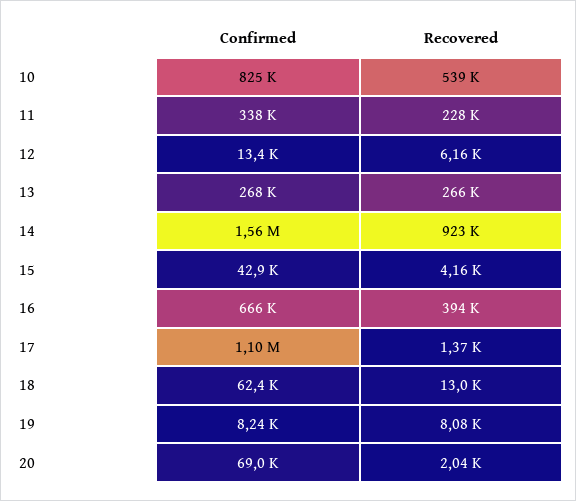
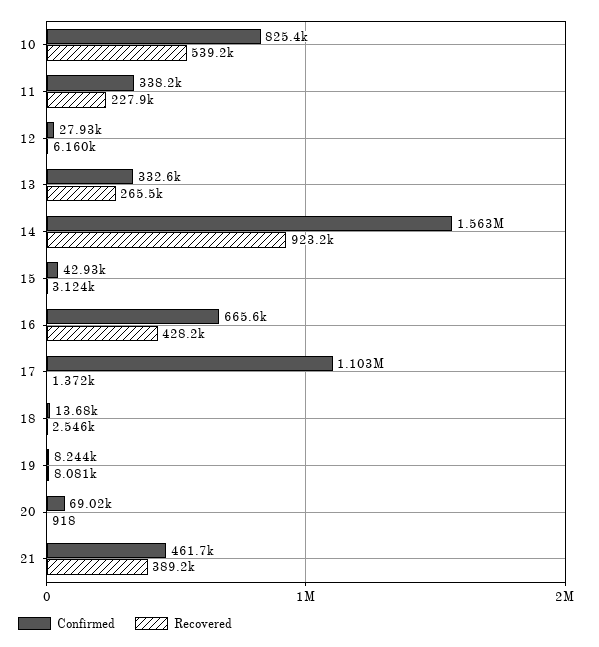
  {
    "Confirmed": {
      "10": 825400,
      "11": 338200,
-     "12": 13400,
+     "12": 27930,
-     "13": 268000,
+     "13": 332600,
      "14": 1563000,
      "15": 42930,
      "16": 665600,
      "17": 1103000,
-     "18": 62400,
+     "18": 13680,
      "19": 8244,
-     "20": 69020
+     "20": 69020,
+     "21": 461700
    },
    "Recovered": {
      "10": 539200,
      "11": 227900,
      "12": 6160,
      "13": 265500,
      "14": 923200,
-     "15": 4160,
+     "15": 3124,
-     "16": 394000,
+     "16": 428200,
      "17": 1372,
-     "18": 13000,
+     "18": 2546,
      "19": 8081,
-     "20": 2040
+     "20": 918,
+     "21": 389200
    }
  }

